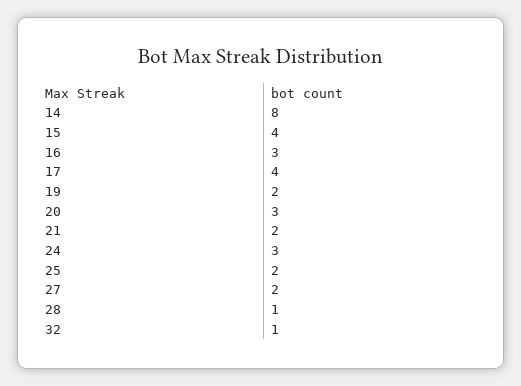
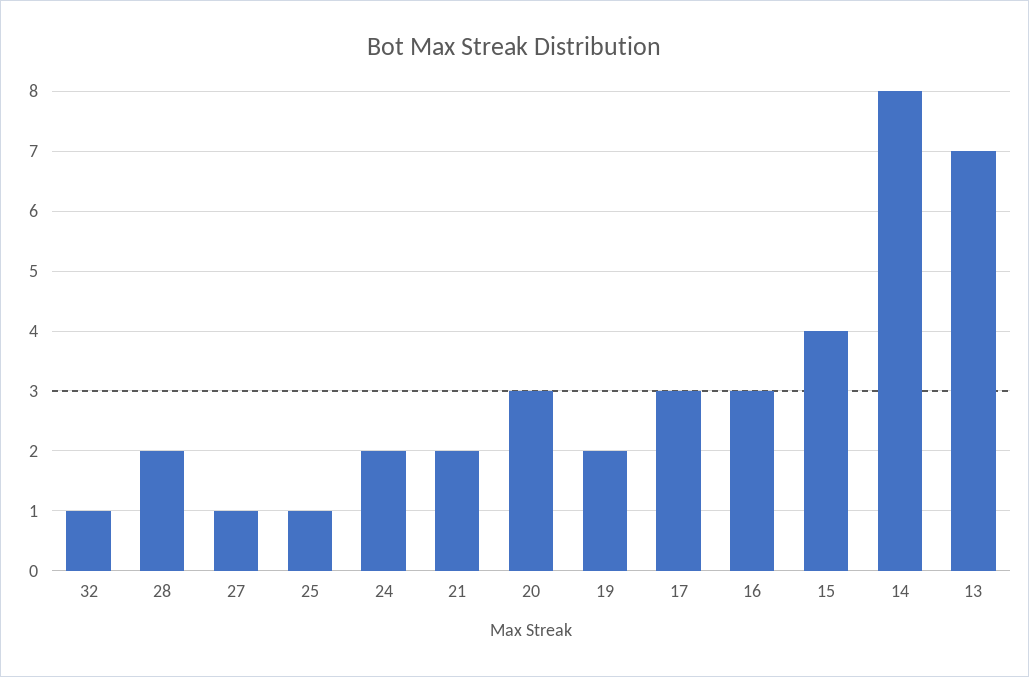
  {
    "14": 8,
    "15": 4,
    "16": 3,
-   "17": 4,
+   "17": 3,
    "19": 2,
    "20": 3,
    "21": 2,
-   "24": 3,
+   "24": 2,
-   "25": 2,
+   "25": 1,
-   "27": 2,
+   "27": 1,
-   "28": 1,
+   "28": 2,
-   "32": 1
+   "32": 1,
+   "13": 7
  }

